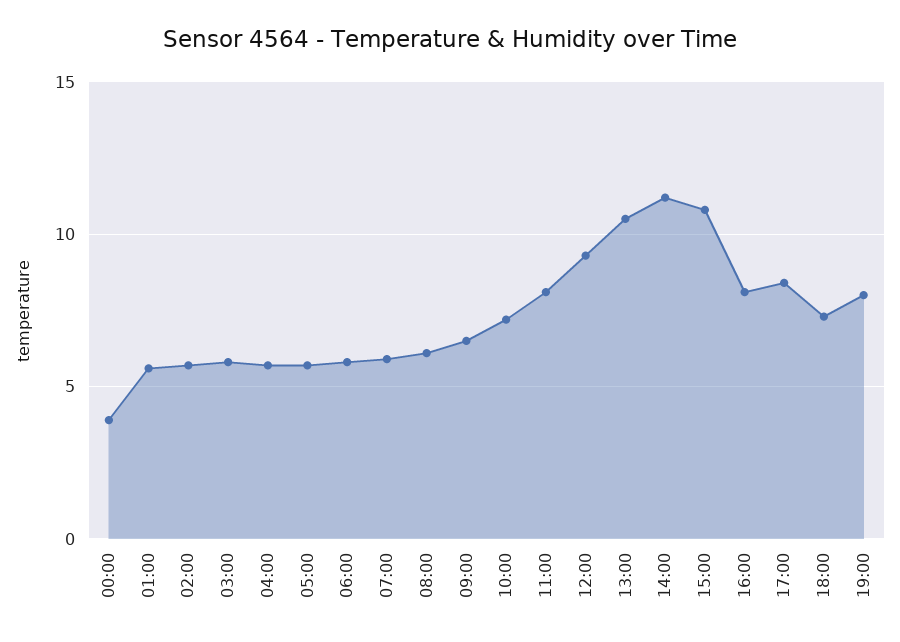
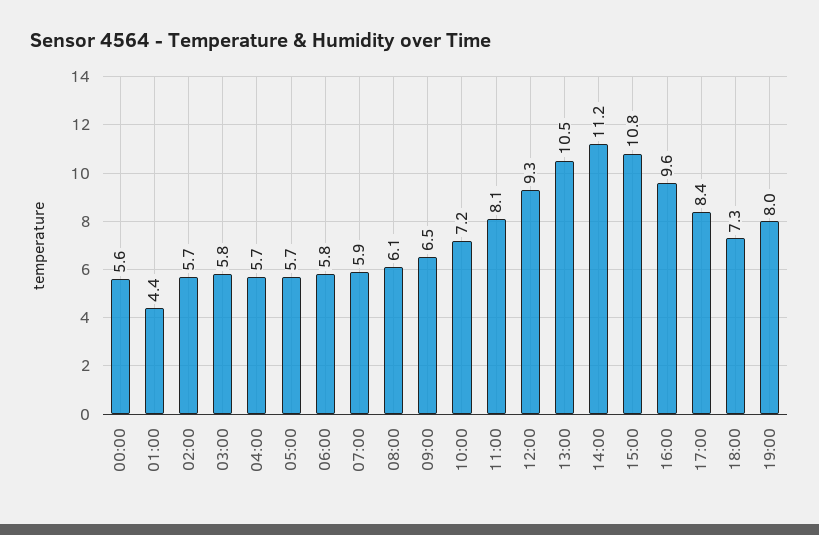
  {
-   "00:00": 4,
+   "00:00": 5.6,
-   "01:00": 5.5,
+   "01:00": 4.4,
    "02:00": 5.7,
    "03:00": 5.8,
    "04:00": 5.7,
    "05:00": 5.7,
    "06:00": 5.8,
    "07:00": 5.9,
    "08:00": 6.1,
    "09:00": 6.5,
    "10:00": 7.2,
    "11:00": 8.1,
    "12:00": 9.3,
    "13:00": 10.5,
    "14:00": 11.2,
    "15:00": 10.8,
-   "16:00": 8,
+   "16:00": 9.6,
    "17:00": 8.4,
    "18:00": 7.3,
    "19:00": 8
  }

